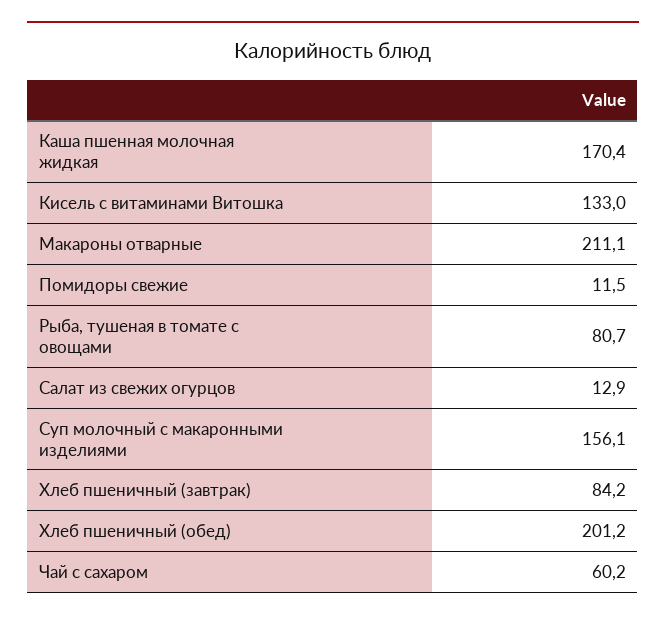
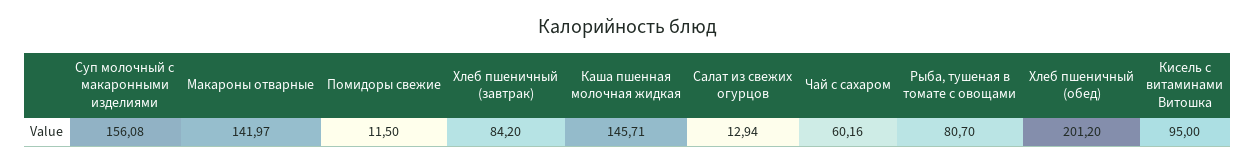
  {
-   "Каша пшенная молочная жидкая": 170.4,
+   "Каша пшенная молочная жидкая": 145.71,
-   "Кисель с витаминами Витошка": 133,
+   "Кисель с витаминами Витошка": 95,
-   "Макароны отварные": 211.1,
+   "Макароны отварные": 141.97,
    "Помидоры свежие": 11.5,
    "Рыба, тушеная в томате с овощами": 80.7,
    "Салат из свежих огурцов": 12.94,
    "Суп молочный с макаронными изделиями": 156.08,
    "Хлеб пшеничный (завтрак)": 84.2,
    "Хлеб пшеничный (обед)": 201.2,
    "Чай с сахаром": 60.16
  }

